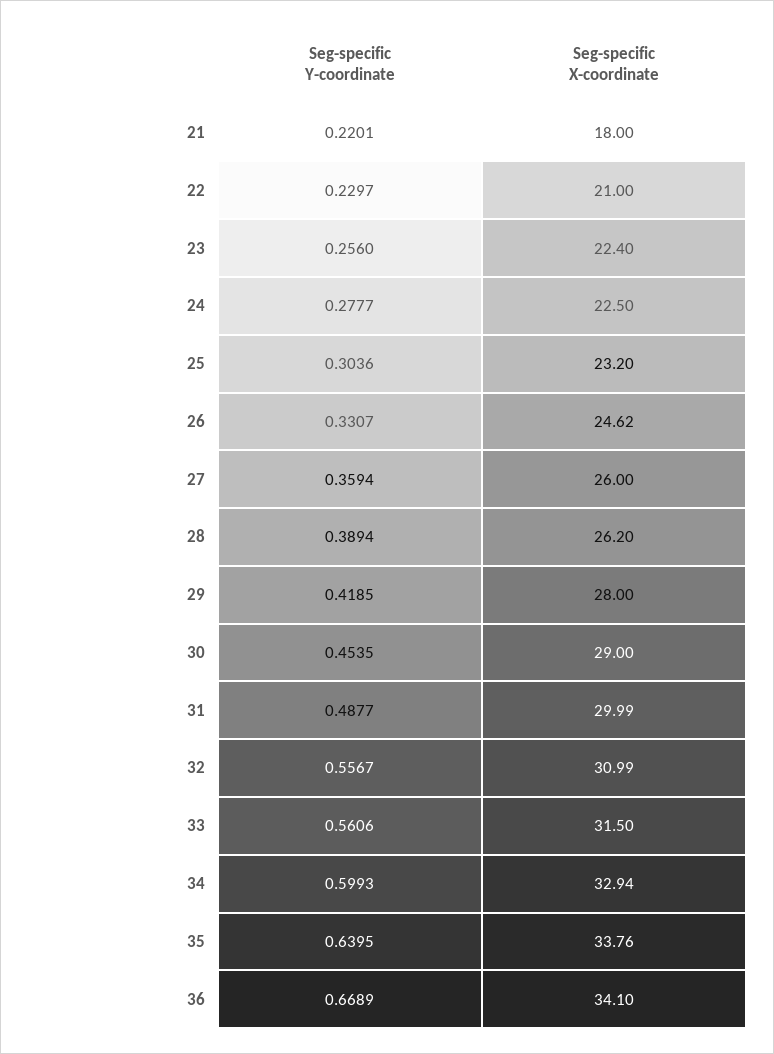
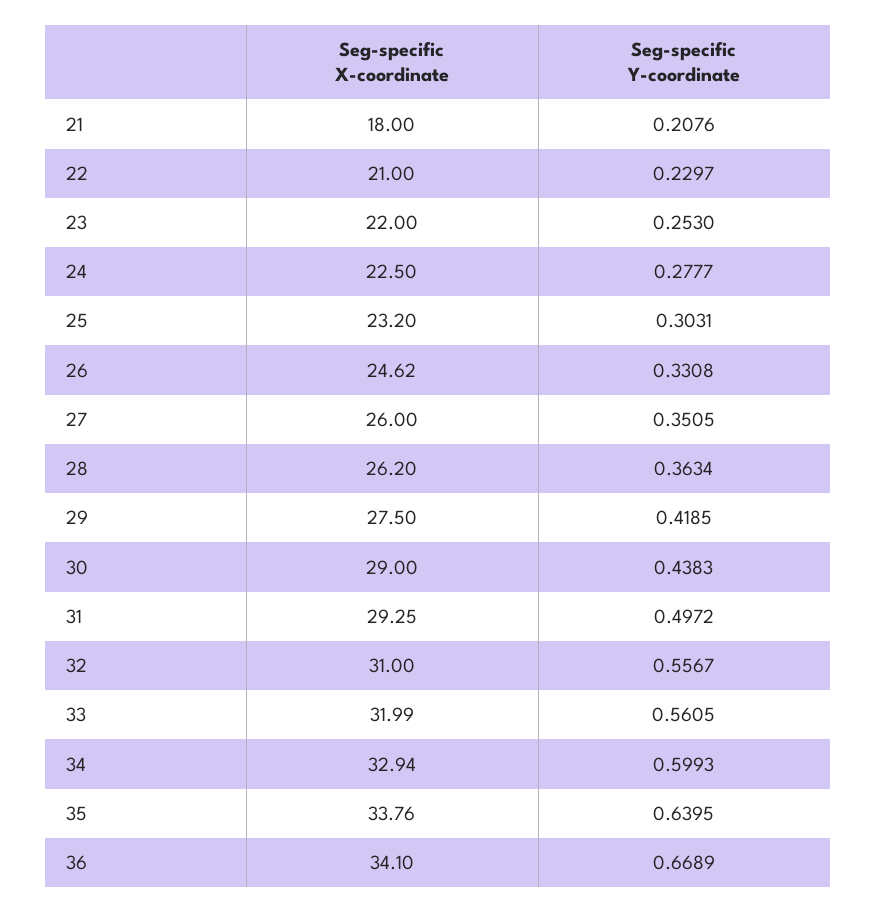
  {
    "Seg-specific Y-coordinate": {
-     "21": 0.2201,
+     "21": 0.2076,
      "22": 0.2297,
-     "23": 0.256,
+     "23": 0.253,
      "24": 0.2777,
-     "25": 0.3036,
+     "25": 0.3031,
-     "26": 0.3307,
+     "26": 0.3308,
-     "27": 0.3594,
+     "27": 0.3505,
-     "28": 0.3894,
+     "28": 0.3634,
      "29": 0.4185,
-     "30": 0.4535,
+     "30": 0.4383,
-     "31": 0.4877,
+     "31": 0.4972,
      "32": 0.5567,
-     "33": 0.5606,
+     "33": 0.5605,
      "34": 0.5993,
      "35": 0.6395,
      "36": 0.6689
    },
    "Seg-specific X-coordinate": {
      "21": 18,
      "22": 21,
-     "23": 22.4,
+     "23": 22,
      "24": 22.5,
      "25": 23.2,
      "26": 24.62,
      "27": 26,
      "28": 26.2,
-     "29": 28,
+     "29": 27.5,
      "30": 29,
-     "31": 29.99,
+     "31": 29.25,
-     "32": 30.99,
+     "32": 31,
-     "33": 31.5,
+     "33": 31.99,
      "34": 32.94,
      "35": 33.76,
      "36": 34.1
    }
  }

